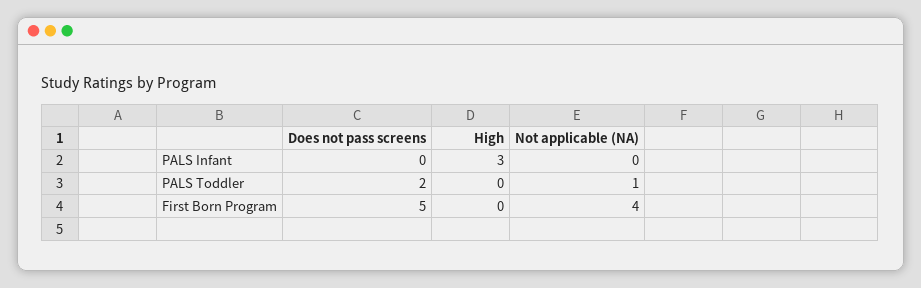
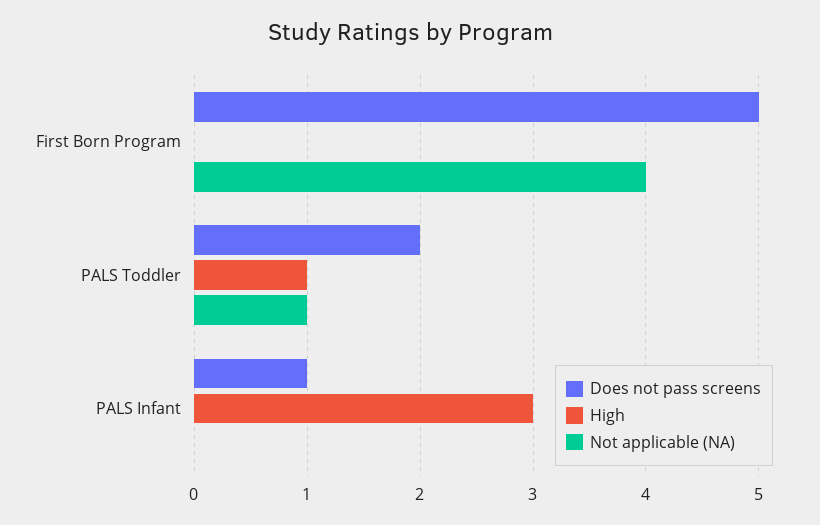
  {
    "Does not pass screens": {
-     "PALS Infant": 0,
+     "PALS Infant": 1,
      "PALS Toddler": 2,
      "First Born Program": 5
    },
    "High": {
      "PALS Infant": 3,
-     "PALS Toddler": 0,
+     "PALS Toddler": 1,
      "First Born Program": 0
    },
    "Not applicable (NA)": {
      "PALS Infant": 0,
      "PALS Toddler": 1,
      "First Born Program": 4
    }
  }

